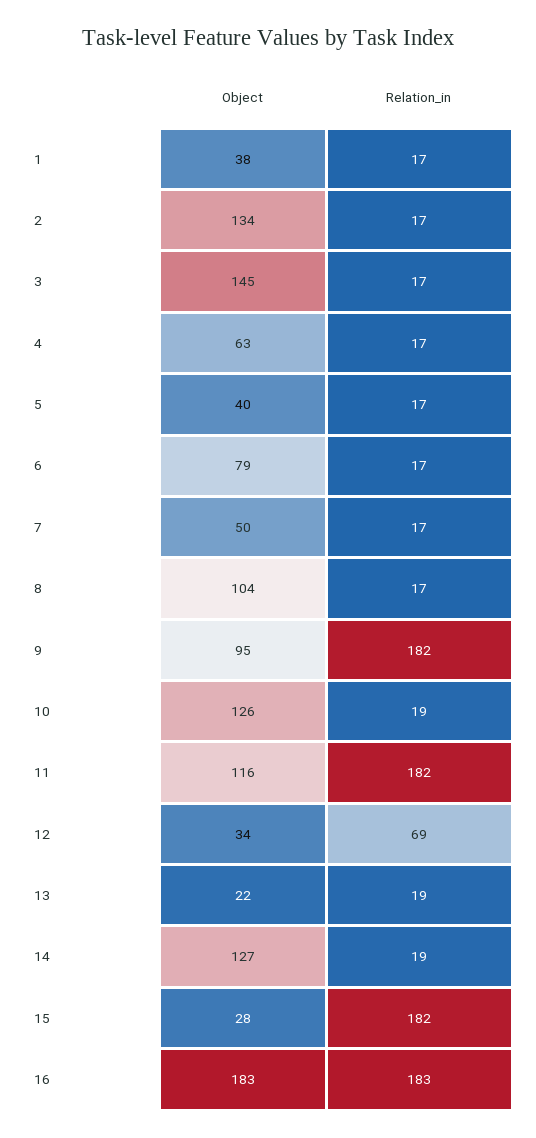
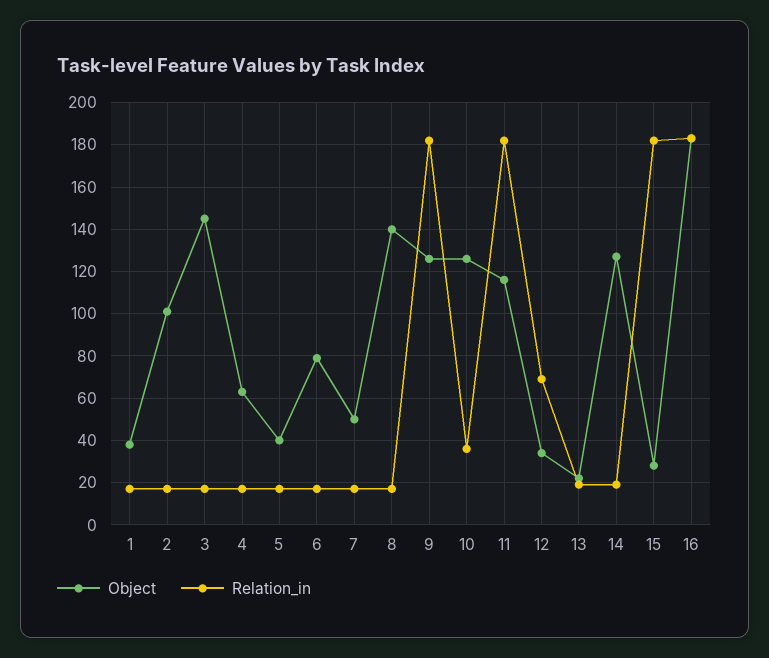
  {
    "Object": {
      "1": 38,
-     "2": 134,
+     "2": 100,
      "3": 145,
      "4": 63,
      "5": 40,
      "6": 79,
      "7": 50,
-     "8": 104,
+     "8": 140,
-     "9": 95,
+     "9": 125,
      "10": 126,
      "11": 116,
      "12": 34,
      "13": 22,
      "14": 127,
      "15": 28,
      "16": 183
    },
    "Relation_in": {
      "1": 17,
      "2": 17,
      "3": 17,
      "4": 17,
      "5": 17,
      "6": 17,
      "7": 17,
      "8": 17,
      "9": 182,
-     "10": 19,
+     "10": 35,
      "11": 182,
      "12": 69,
      "13": 19,
      "14": 19,
      "15": 182,
      "16": 183
    }
  }

